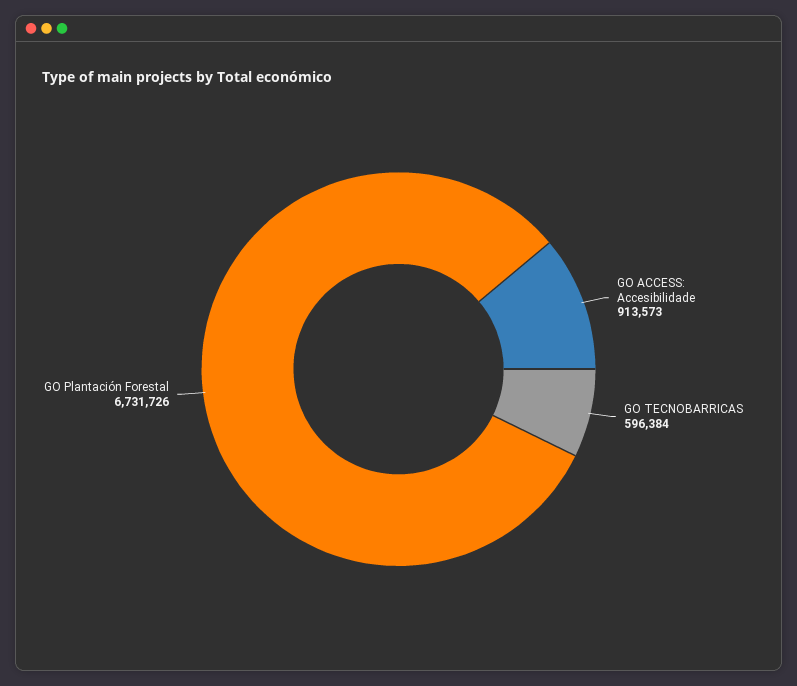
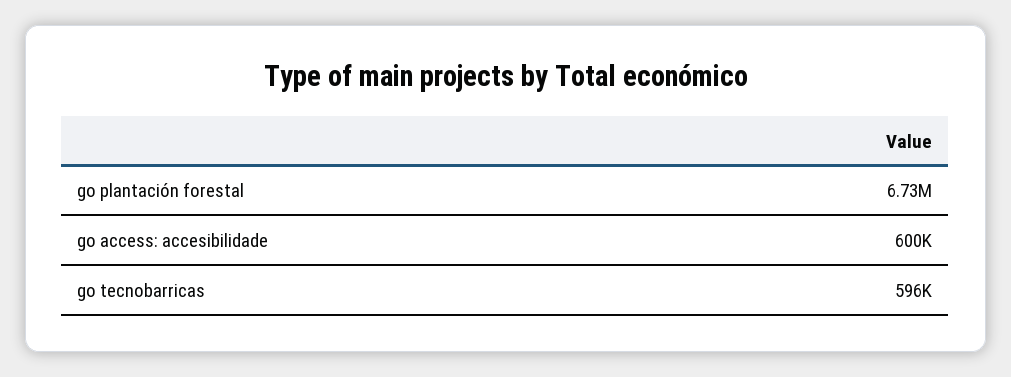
  {
-   "GO ACCESS: Accesibilidade": 913573,
+   "GO ACCESS: Accesibilidade": 600000,
    "GO TECNOBARRICAS": 596384,
    "GO Plantación Forestal": 6731726
  }

